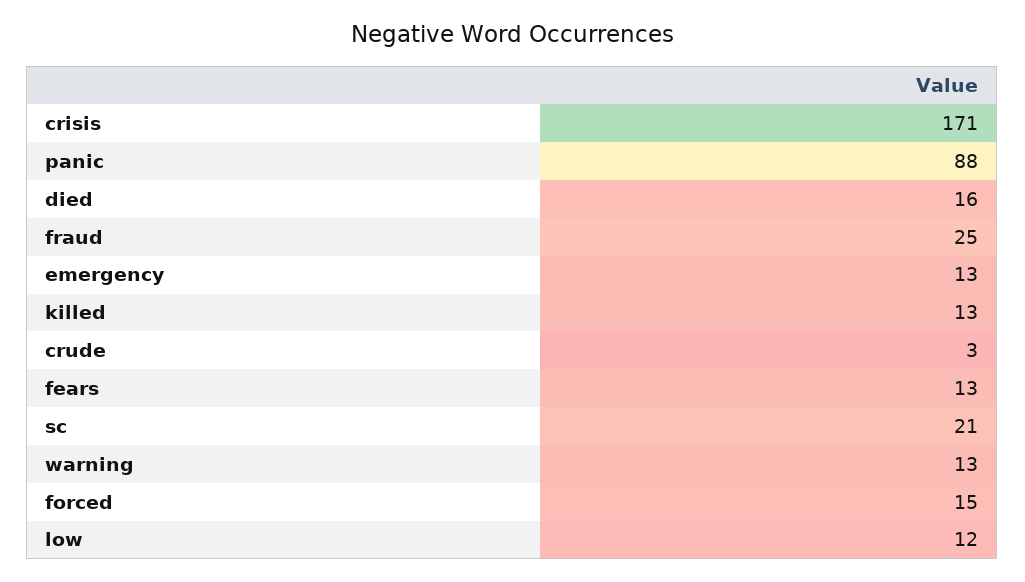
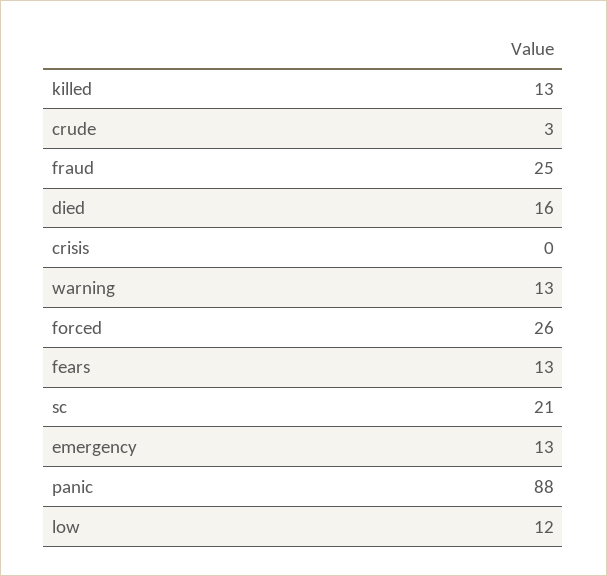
  {
-   "crisis": 171,
+   "crisis": 0,
    "panic": 88,
    "died": 16,
    "fraud": 25,
    "emergency": 13,
    "killed": 13,
    "crude": 3,
    "fears": 13,
    "sc": 21,
    "warning": 13,
-   "forced": 15,
+   "forced": 26,
    "low": 12
  }

